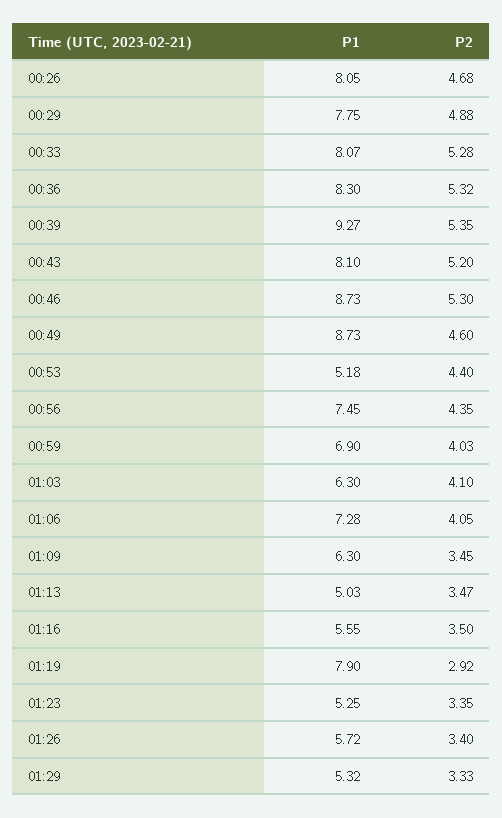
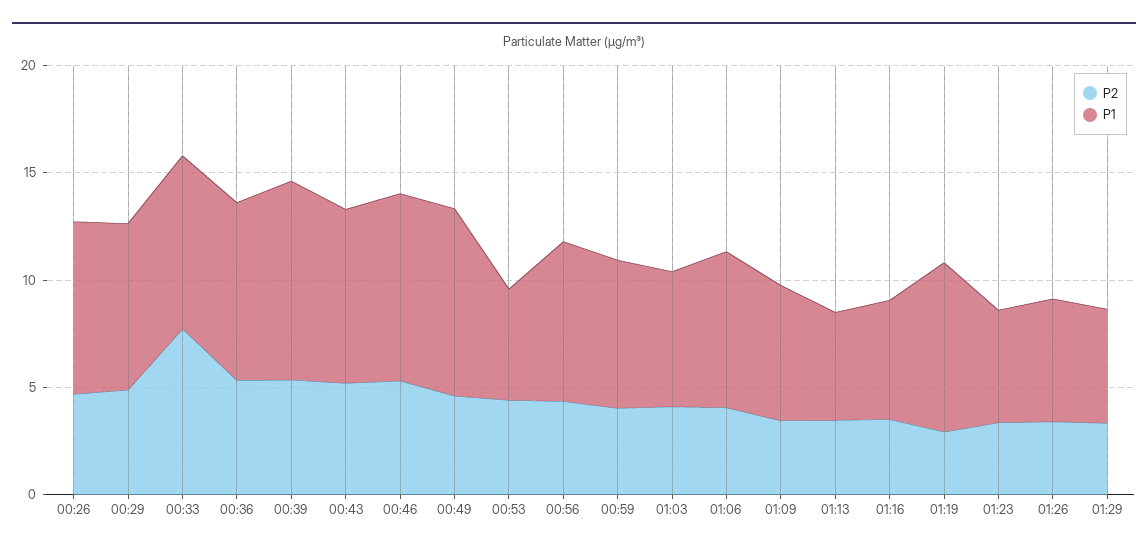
  {
    "P1": {
      "00:26": 8.05,
      "00:29": 7.75,
      "00:33": 8.07,
      "00:36": 8.3,
      "00:39": 9.27,
      "00:43": 8.1,
      "00:46": 8.73,
      "00:49": 8.73,
      "00:53": 5.18,
      "00:56": 7.45,
      "00:59": 6.9,
      "01:03": 6.3,
      "01:06": 7.28,
      "01:09": 6.3,
      "01:13": 5.03,
      "01:16": 5.55,
      "01:19": 7.9,
      "01:23": 5.25,
      "01:26": 5.72,
      "01:29": 5.32
    },
    "P2": {
      "00:26": 4.68,
      "00:29": 4.88,
-     "00:33": 5.28,
+     "00:33": 8,
      "00:36": 5.32,
      "00:39": 5.35,
      "00:43": 5.2,
      "00:46": 5.3,
      "00:49": 4.6,
      "00:53": 4.4,
      "00:56": 4.35,
      "00:59": 4.03,
      "01:03": 4.1,
      "01:06": 4.05,
      "01:09": 3.45,
      "01:13": 3.47,
      "01:16": 3.5,
      "01:19": 2.92,
      "01:23": 3.35,
      "01:26": 3.4,
      "01:29": 3.33
    }
  }

